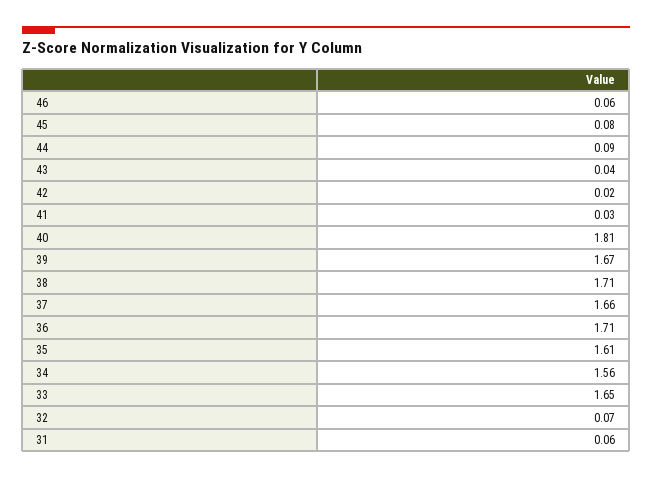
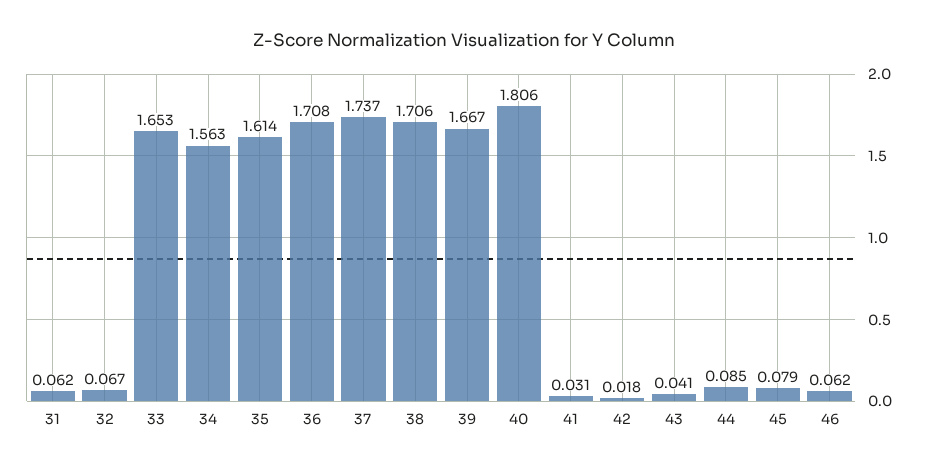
  {
    "46": 0.062,
    "45": 0.079,
    "44": 0.085,
    "43": 0.041,
    "42": 0.018,
    "41": 0.031,
    "40": 1.806,
    "39": 1.667,
    "38": 1.706,
-   "37": 1.66,
+   "37": 1.737,
    "36": 1.708,
    "35": 1.614,
    "34": 1.563,
    "33": 1.653,
    "32": 0.067,
    "31": 0.062
  }

